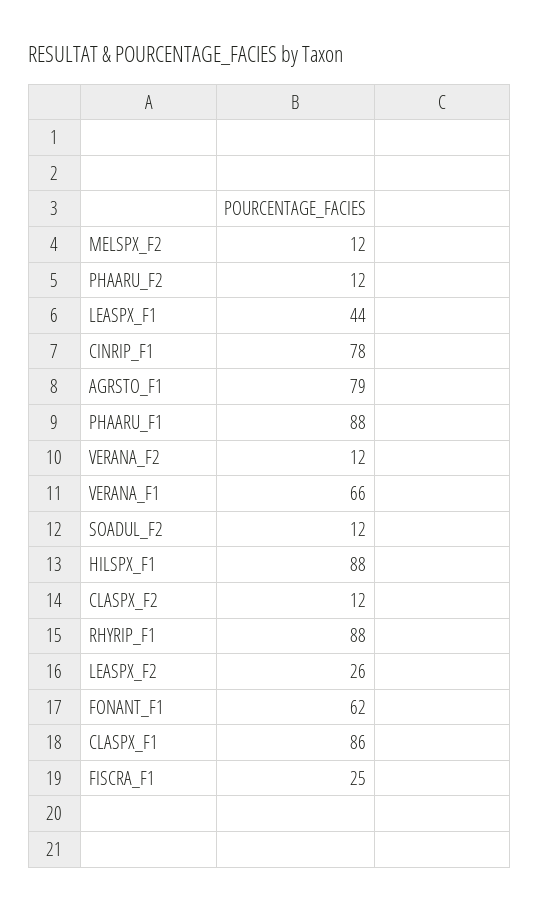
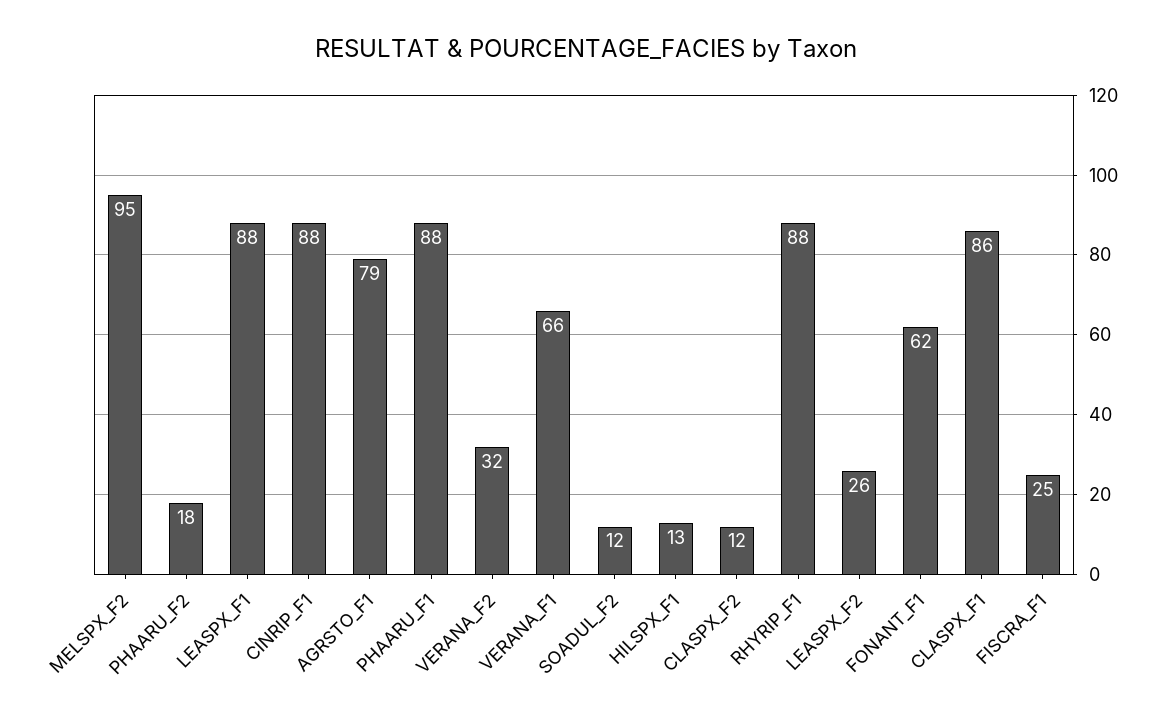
  {
-   "MELSPX_F2": 12,
+   "MELSPX_F2": 95,
-   "PHAARU_F2": 12,
+   "PHAARU_F2": 18,
-   "LEASPX_F1": 44,
+   "LEASPX_F1": 88,
-   "CINRIP_F1": 78,
+   "CINRIP_F1": 88,
    "AGRSTO_F1": 79,
    "PHAARU_F1": 88,
-   "VERANA_F2": 12,
+   "VERANA_F2": 32,
    "VERANA_F1": 66,
    "SOADUL_F2": 12,
-   "HILSPX_F1": 88,
+   "HILSPX_F1": 13,
    "CLASPX_F2": 12,
    "RHYRIP_F1": 88,
    "LEASPX_F2": 26,
    "FONANT_F1": 62,
    "CLASPX_F1": 86,
    "FISCRA_F1": 25
  }

